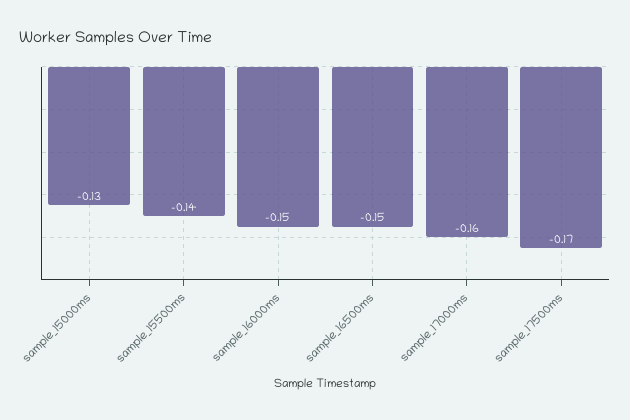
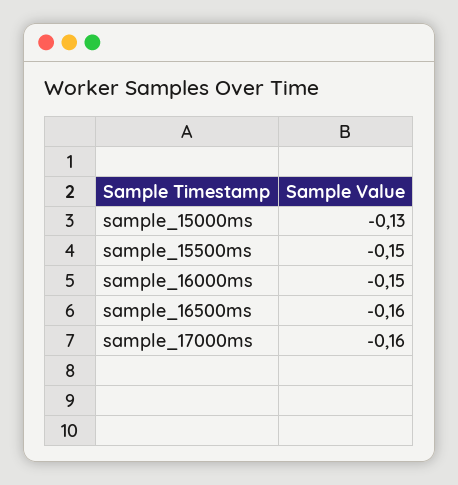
  {
    "sample_15000ms": -0.13,
-   "sample_15500ms": -0.14,
+   "sample_15500ms": -0.15,
    "sample_16000ms": -0.15,
-   "sample_16500ms": -0.15,
+   "sample_16500ms": -0.16,
-   "sample_17000ms": -0.16,
+   "sample_17000ms": -0.16
-   "sample_17500ms": -0.17
  }

